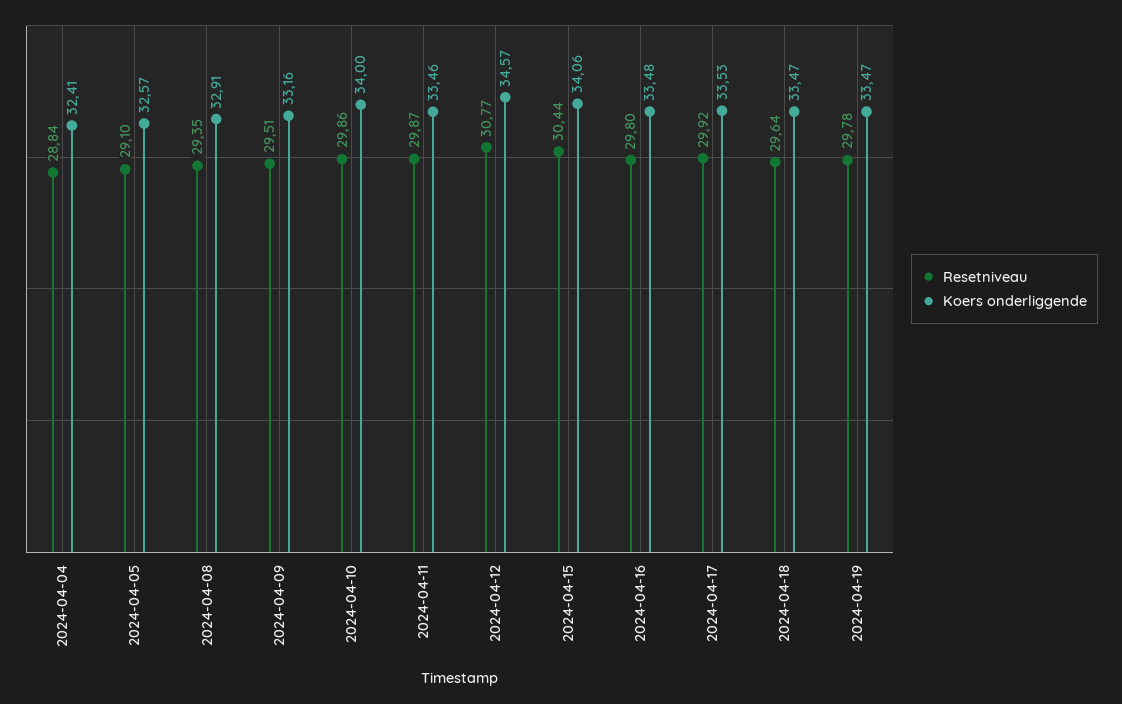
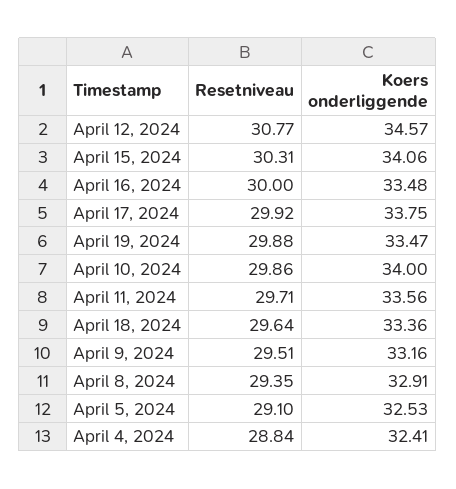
  {
    "Resetniveau": {
      "2024-04-04": 28.84,
      "2024-04-05": 29.1,
      "2024-04-08": 29.35,
      "2024-04-09": 29.51,
      "2024-04-10": 29.86,
-     "2024-04-11": 29.87,
+     "2024-04-11": 29.71,
      "2024-04-12": 30.77,
-     "2024-04-15": 30.44,
+     "2024-04-15": 30.31,
-     "2024-04-16": 29.8,
+     "2024-04-16": 30,
      "2024-04-17": 29.92,
      "2024-04-18": 29.64,
-     "2024-04-19": 29.78
+     "2024-04-19": 29.88
    },
    "Koers onderliggende": {
      "2024-04-04": 32.41,
-     "2024-04-05": 32.57,
+     "2024-04-05": 32.53,
      "2024-04-08": 32.91,
      "2024-04-09": 33.16,
      "2024-04-10": 34,
-     "2024-04-11": 33.46,
+     "2024-04-11": 33.56,
      "2024-04-12": 34.57,
      "2024-04-15": 34.06,
      "2024-04-16": 33.48,
-     "2024-04-17": 33.53,
+     "2024-04-17": 33.75,
-     "2024-04-18": 33.47,
+     "2024-04-18": 33.36,
      "2024-04-19": 33.47
    }
  }

